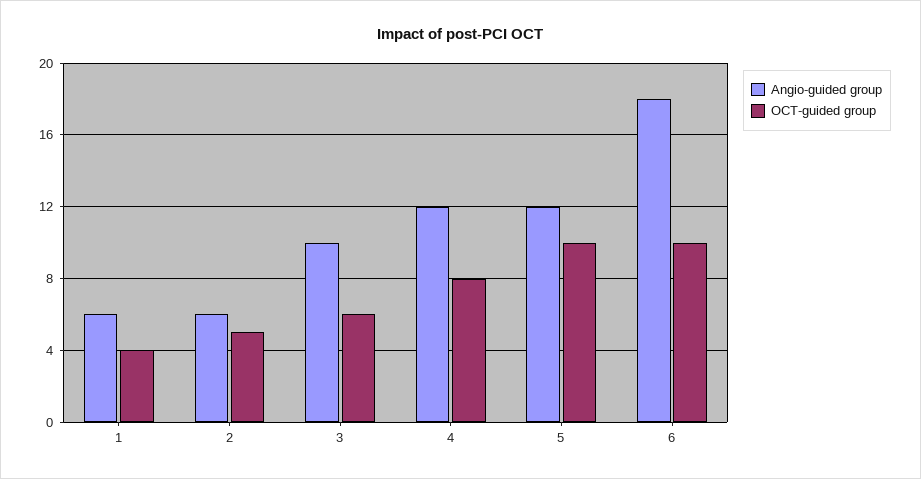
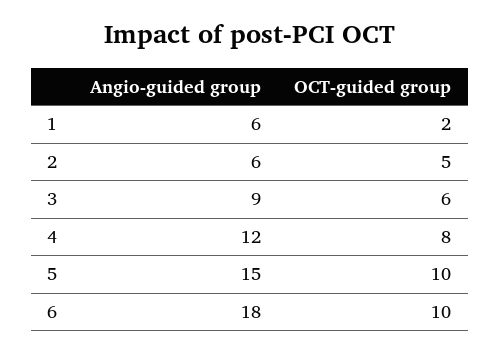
  {
    "Angio-guided group": {
      "1": 6,
      "2": 6,
-     "3": 10,
+     "3": 9,
      "4": 12,
-     "5": 12,
+     "5": 15,
      "6": 18
    },
    "OCT-guided group": {
-     "1": 4,
+     "1": 2,
      "2": 5,
      "3": 6,
      "4": 8,
      "5": 10,
      "6": 10
    }
  }

